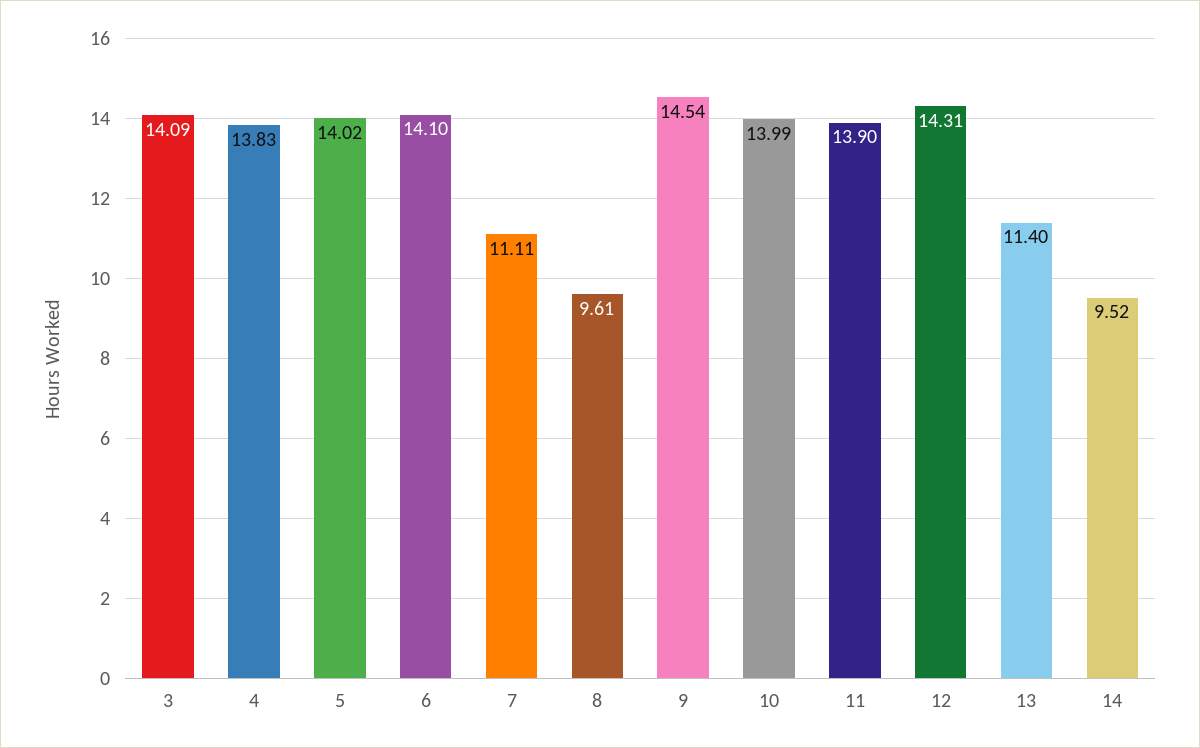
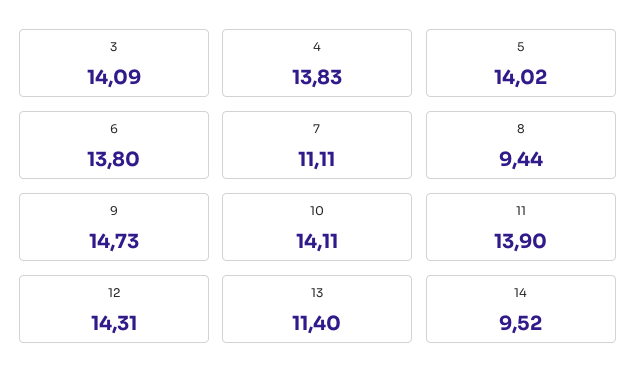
  {
    "3": 14.09,
    "4": 13.83,
    "5": 14.02,
-   "6": 14.1,
+   "6": 13.8,
    "7": 11.11,
-   "8": 9.61,
+   "8": 9.44,
-   "9": 14.54,
+   "9": 14.73,
-   "10": 13.99,
+   "10": 14.11,
    "11": 13.9,
    "12": 14.31,
    "13": 11.4,
    "14": 9.52
  }

